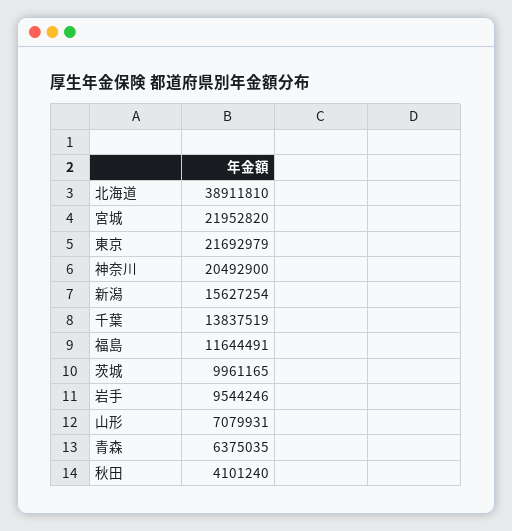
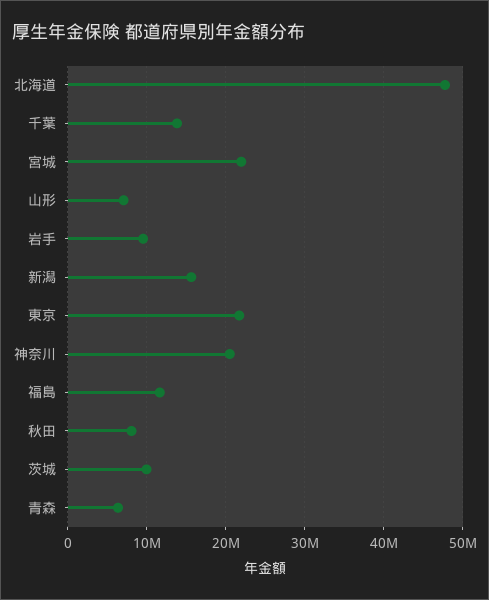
  {
-   "北海道": 38911810,
+   "北海道": 48000000,
    "宮城": 21952820,
    "東京": 21692979,
    "神奈川": 20492900,
    "新潟": 15627254,
    "千葉": 13837519,
    "福島": 11644491,
    "茨城": 9961165,
    "岩手": 9544246,
    "山形": 7079931,
    "青森": 6375035,
-   "秋田": 4101240
+   "秋田": 8000000
  }

